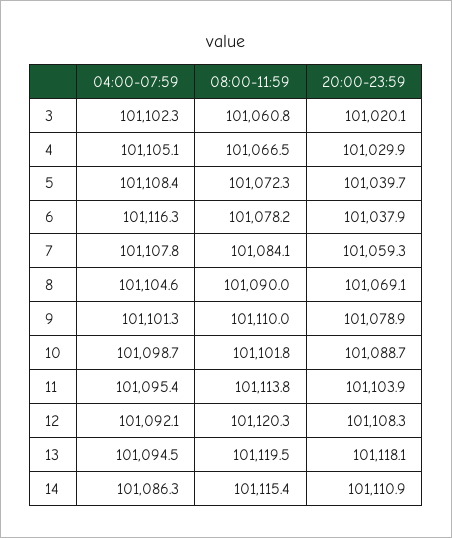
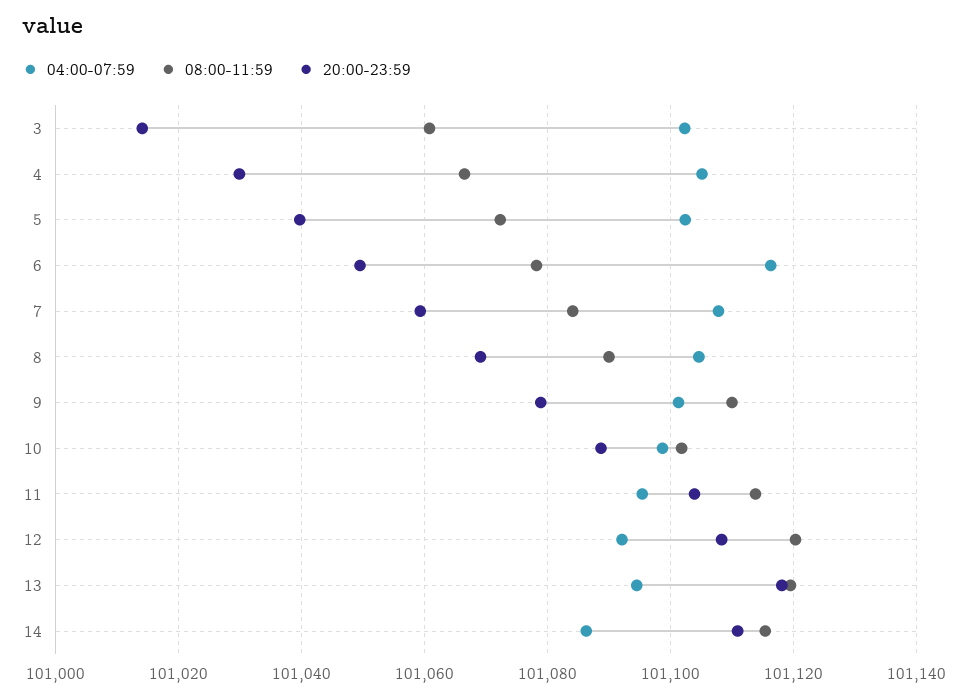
  {
    "04:00-07:59": {
      "3": 101102.3,
      "4": 101105.1,
-     "5": 101108.4,
+     "5": 101102,
      "6": 101116.3,
      "7": 101107.8,
      "8": 101104.6,
      "9": 101101.3,
      "10": 101098.7,
      "11": 101095.4,
      "12": 101092.1,
      "13": 101094.5,
      "14": 101086.3
    },
    "08:00-11:59": {
      "3": 101060.8,
      "4": 101066.5,
      "5": 101072.3,
      "6": 101078.2,
      "7": 101084.1,
      "8": 101090,
      "9": 101110,
      "10": 101101.8,
      "11": 101113.8,
      "12": 101120.3,
      "13": 101119.5,
      "14": 101115.4
    },
    "20:00-23:59": {
-     "3": 101020.1,
+     "3": 101014,
      "4": 101029.9,
      "5": 101039.7,
-     "6": 101037.9,
+     "6": 101050,
      "7": 101059.3,
      "8": 101069.1,
      "9": 101078.9,
      "10": 101088.7,
      "11": 101103.9,
      "12": 101108.3,
      "13": 101118.1,
      "14": 101110.9
    }
  }

